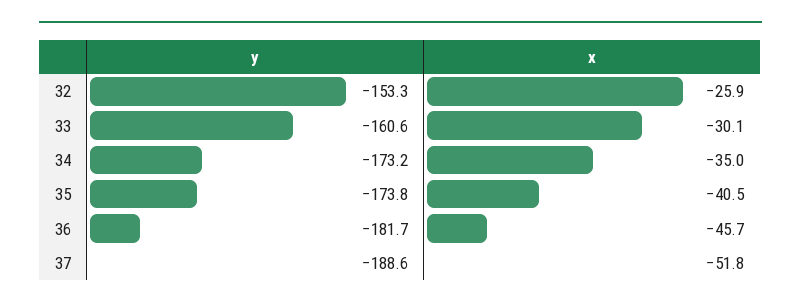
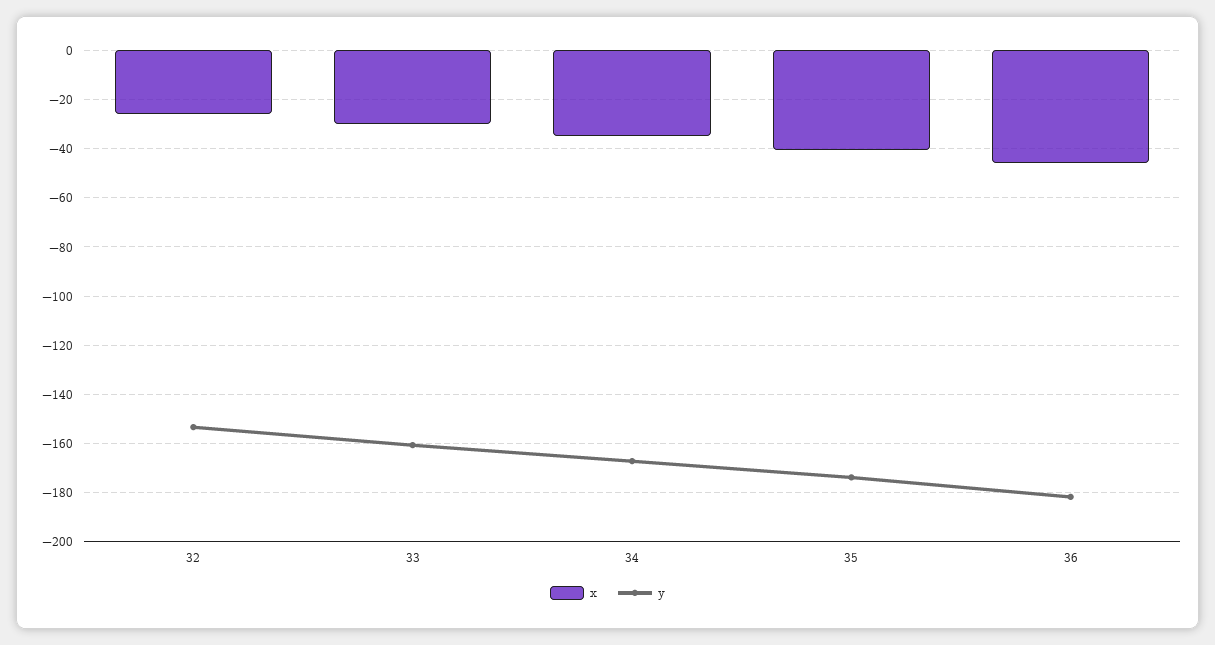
  {
    "y": {
      "32": -153.3,
      "33": -160.6,
-     "34": -173.2,
+     "34": -167.5,
      "35": -173.8,
-     "36": -181.7,
+     "36": -181.7
-     "37": -188.6
    },
    "x": {
      "32": -25.9,
      "33": -30.1,
      "34": -35,
      "35": -40.5,
-     "36": -45.7,
+     "36": -45.7
-     "37": -51.8
    }
  }

